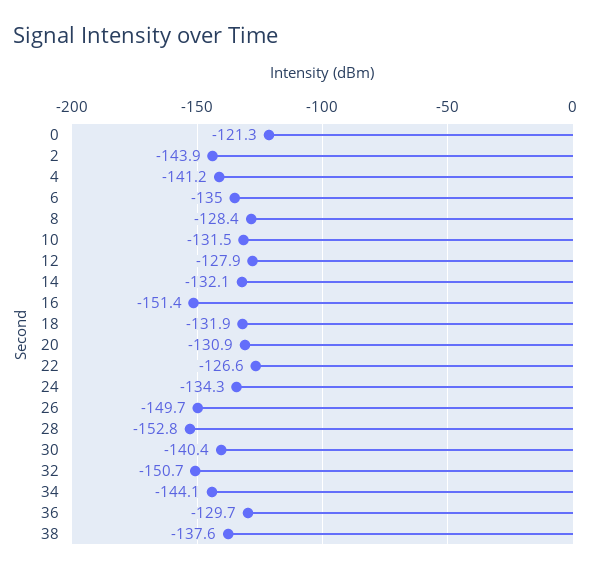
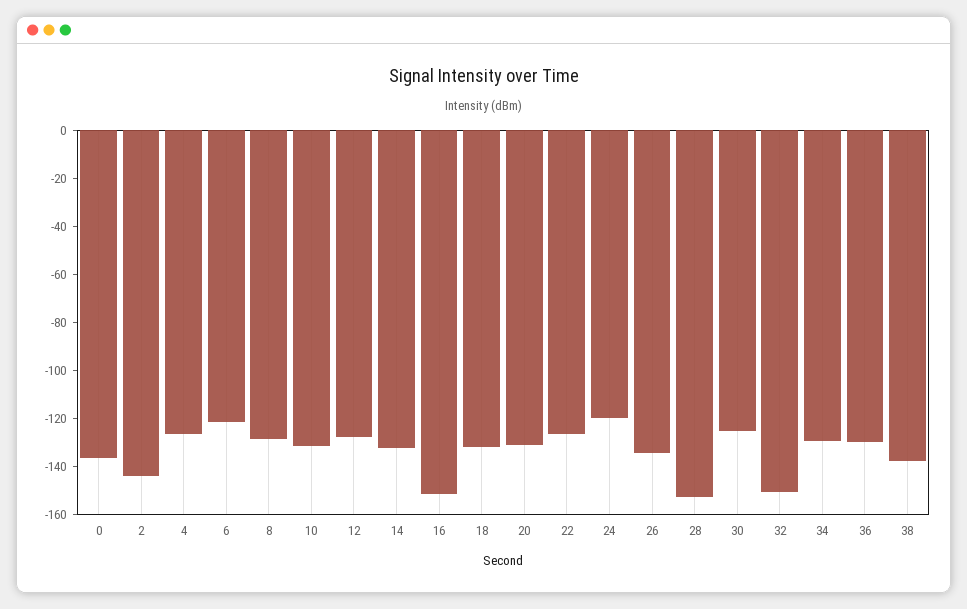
  {
-   "0": -121.3,
+   "0": -135,
    "2": -143.9,
-   "4": -141.2,
+   "4": -125,
-   "6": -135,
+   "6": -120,
    "8": -128.4,
    "10": -131.5,
    "12": -127.9,
    "14": -132.1,
    "16": -151.4,
    "18": -131.9,
    "20": -130.9,
    "22": -126.6,
-   "24": -134.3,
+   "24": -120,
-   "26": -149.7,
+   "26": -135,
    "28": -152.8,
-   "30": -140.4,
+   "30": -125,
    "32": -150.7,
-   "34": -144.1,
+   "34": -130,
    "36": -129.7,
    "38": -137.6
  }

